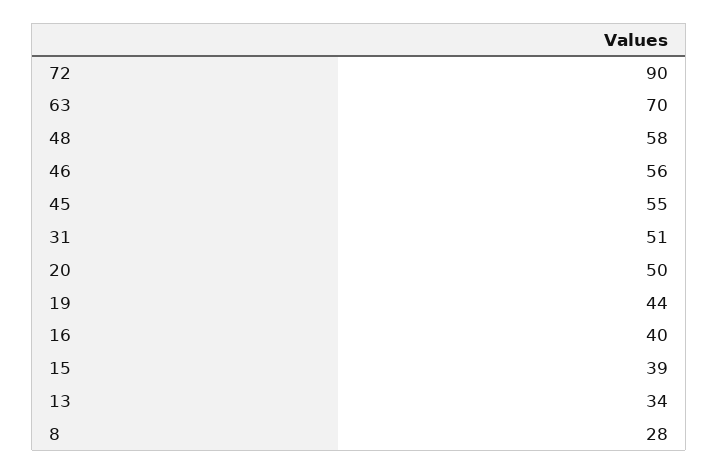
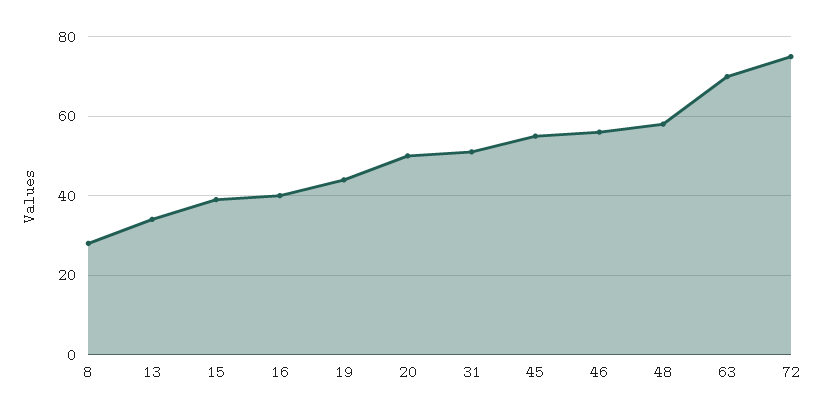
  {
-   "72": 90,
+   "72": 75,
    "63": 70,
    "48": 58,
    "46": 56,
    "45": 55,
    "31": 51,
    "20": 50,
    "19": 44,
    "16": 40,
    "15": 39,
    "13": 34,
    "8": 28
  }

